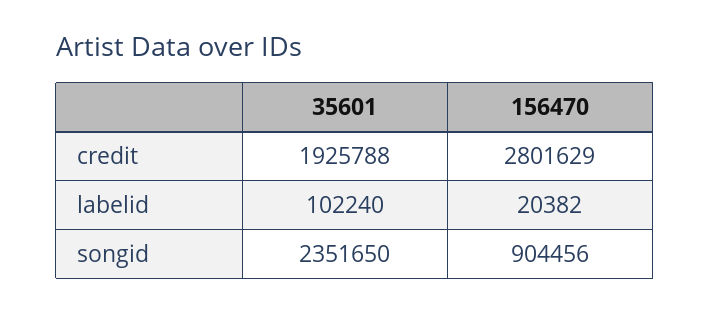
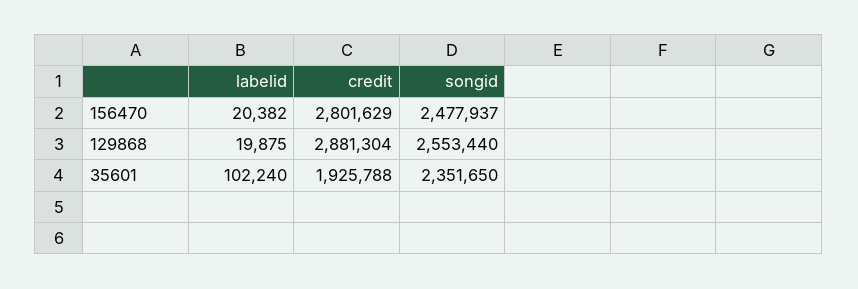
  {
    "35601": {
      "credit": 1925788,
      "labelid": 102240,
      "songid": 2351650
    },
    "156470": {
      "credit": 2801629,
      "labelid": 20382,
-     "songid": 904456
+     "songid": 2477937
-   }
+   },
+   "129868": {
+     "labelid": 19875,
+     "credit": 2881304,
+     "songid": 2553440
+   }
  }

